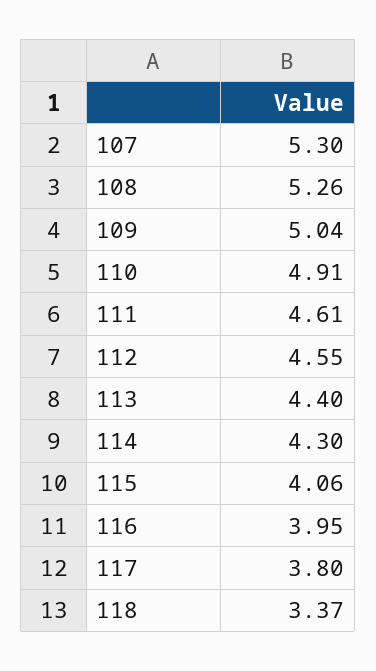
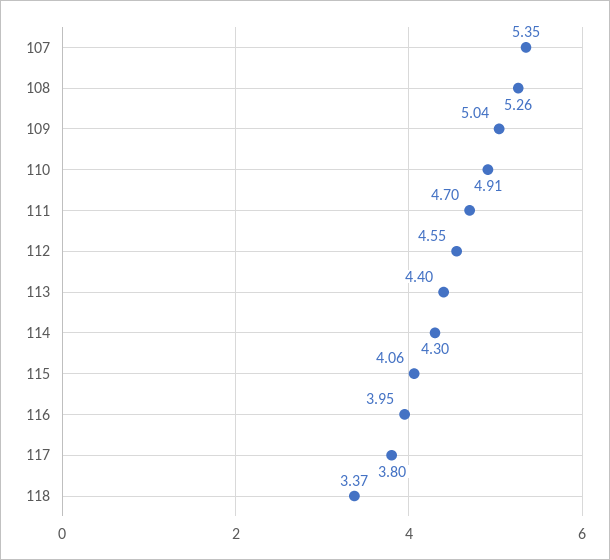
  {
-   "107": 5.3,
+   "107": 5.35,
    "108": 5.26,
    "109": 5.04,
    "110": 4.91,
-   "111": 4.61,
+   "111": 4.7,
    "112": 4.55,
    "113": 4.4,
    "114": 4.3,
    "115": 4.06,
    "116": 3.95,
    "117": 3.8,
    "118": 3.37
  }

